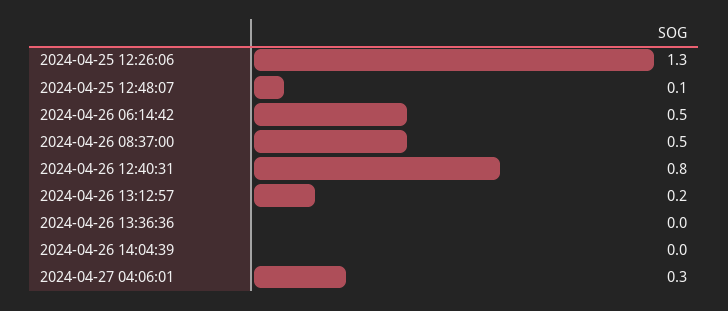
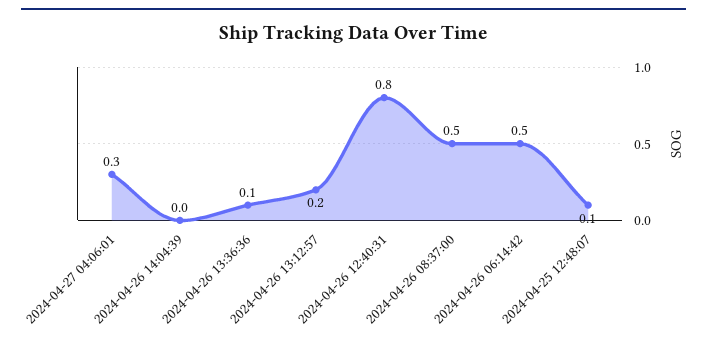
  {
-   "2024-04-25 12:26:06": 1.3,
    "2024-04-25 12:48:07": 0.1,
    "2024-04-26 06:14:42": 0.5,
    "2024-04-26 08:37:00": 0.5,
    "2024-04-26 12:40:31": 0.8,
    "2024-04-26 13:12:57": 0.2,
-   "2024-04-26 13:36:36": 0,
+   "2024-04-26 13:36:36": 0.1,
    "2024-04-26 14:04:39": 0,
    "2024-04-27 04:06:01": 0.3
  }

